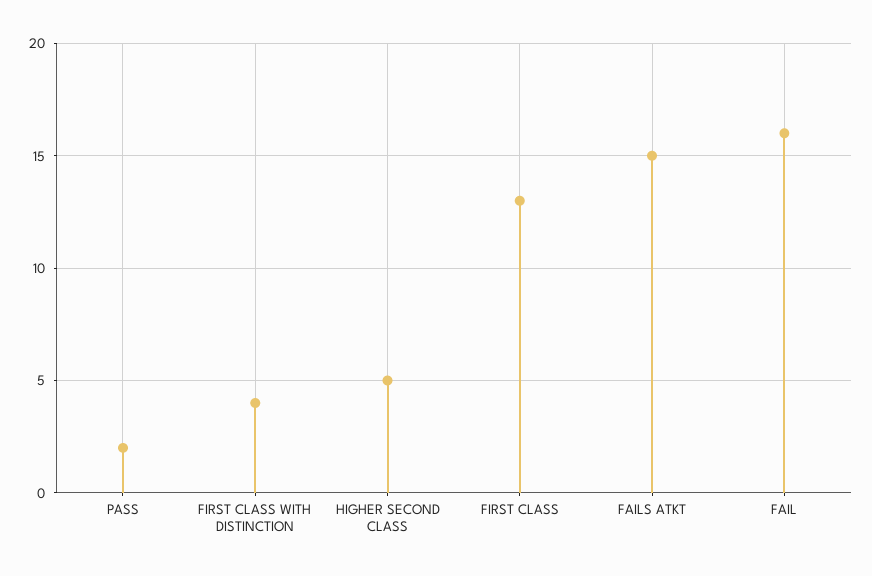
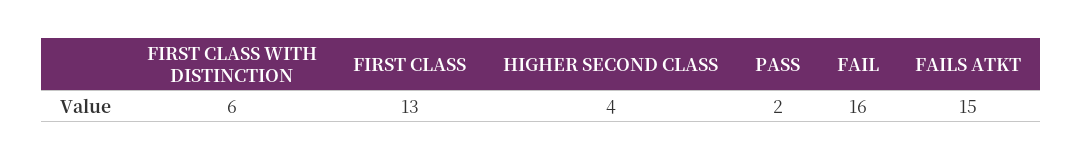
  {
    "PASS": 2,
-   "FIRST CLASS WITH DISTINCTION": 4,
+   "FIRST CLASS WITH DISTINCTION": 6,
-   "HIGHER SECOND CLASS": 5,
+   "HIGHER SECOND CLASS": 4,
    "FIRST CLASS": 13,
    "FAILS ATKT": 15,
    "FAIL": 16
  }

